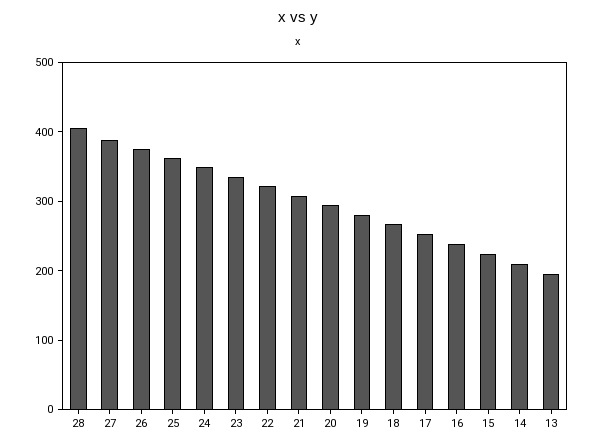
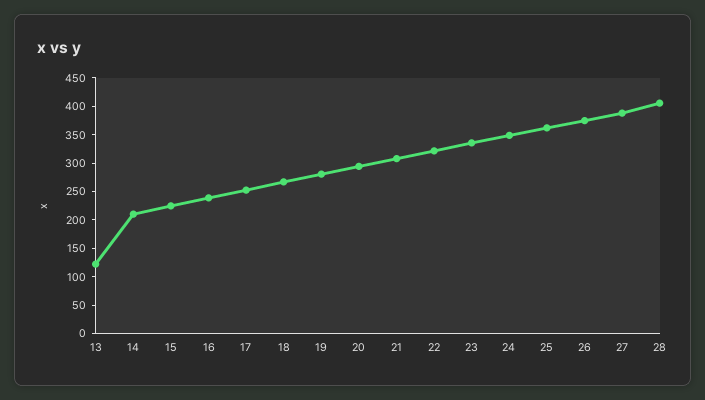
  {
    "28": 400,
    "27": 380,
    "26": 380,
    "25": 360,
    "24": 340,
    "23": 340,
    "22": 320,
    "21": 300,
    "20": 300,
    "19": 280,
    "18": 260,
    "17": 260,
    "16": 240,
    "15": 220,
    "14": 220,
-   "13": 200
+   "13": 125
  }

